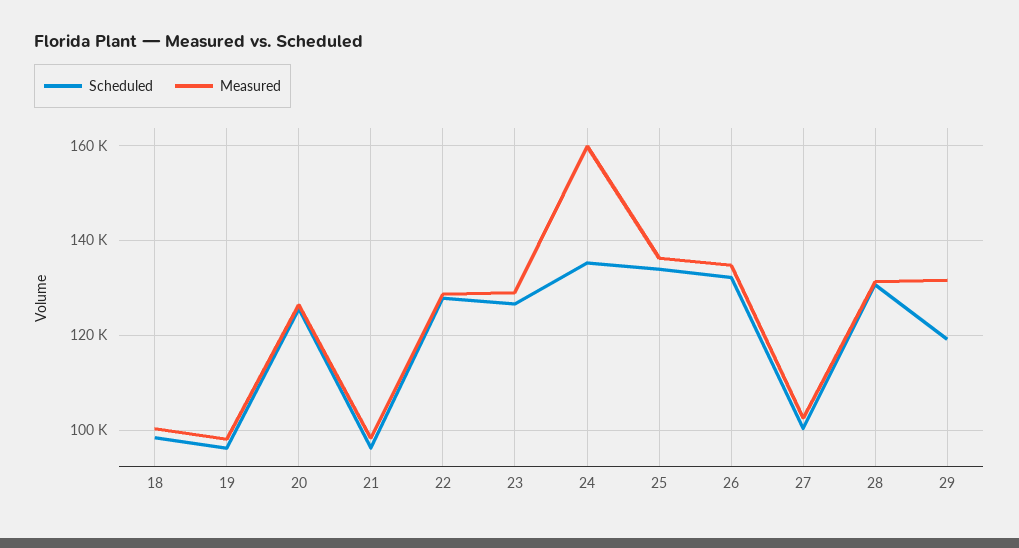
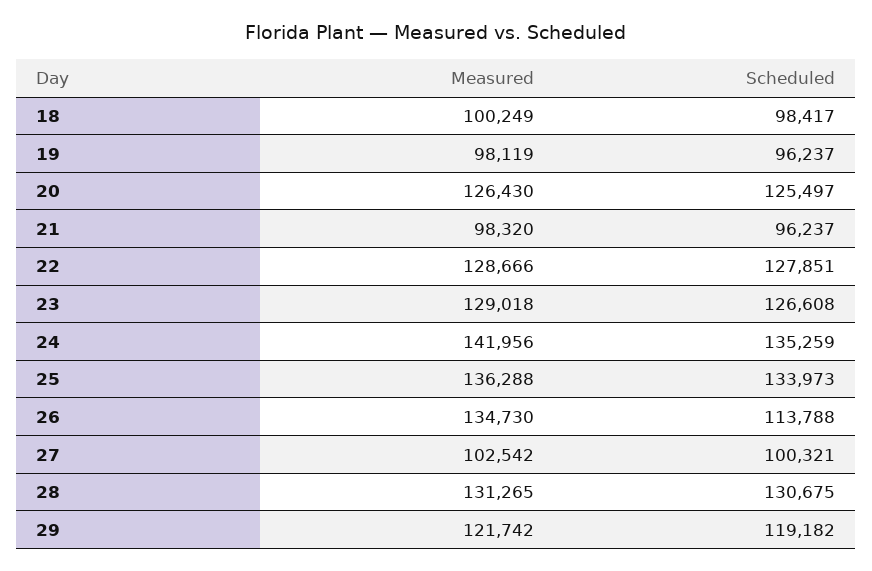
  {
    "Scheduled": {
      "18": 98417,
      "19": 96237,
      "20": 125497,
      "21": 96237,
      "22": 127851,
      "23": 126608,
      "24": 135259,
      "25": 133973,
-     "26": 132000,
+     "26": 113788,
      "27": 100321,
      "28": 130675,
      "29": 119182
    },
    "Measured": {
      "18": 100249,
      "19": 98119,
      "20": 126430,
      "21": 98320,
      "22": 128666,
      "23": 129018,
-     "24": 160000,
+     "24": 141956,
      "25": 136288,
      "26": 134730,
      "27": 102542,
      "28": 131265,
-     "29": 132000
+     "29": 121742
    }
  }

